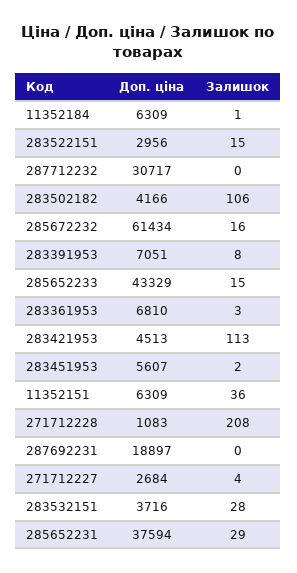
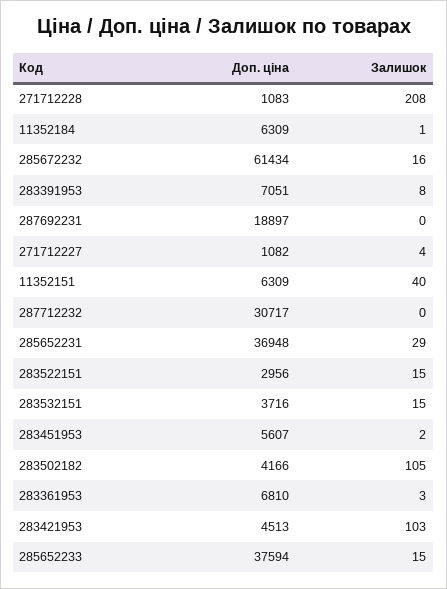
  {
    "Доп. ціна": {
      "11352184": 6309,
      "283522151": 2956,
      "287712232": 30717,
      "283502182": 4166,
      "285672232": 61434,
      "283391953": 7051,
-     "285652233": 43329,
+     "285652233": 37594,
      "283361953": 6810,
      "283421953": 4513,
      "283451953": 5607,
      "11352151": 6309,
      "271712228": 1083,
      "287692231": 18897,
-     "271712227": 2684,
+     "271712227": 1082,
      "283532151": 3716,
-     "285652231": 37594
+     "285652231": 36948
    },
    "Залишок": {
      "11352184": 1,
      "283522151": 15,
      "287712232": 0,
-     "283502182": 106,
+     "283502182": 105,
      "285672232": 16,
      "283391953": 8,
      "285652233": 15,
      "283361953": 3,
-     "283421953": 113,
+     "283421953": 103,
      "283451953": 2,
-     "11352151": 36,
+     "11352151": 40,
      "271712228": 208,
      "287692231": 0,
      "271712227": 4,
-     "283532151": 28,
+     "283532151": 15,
      "285652231": 29
    }
  }

